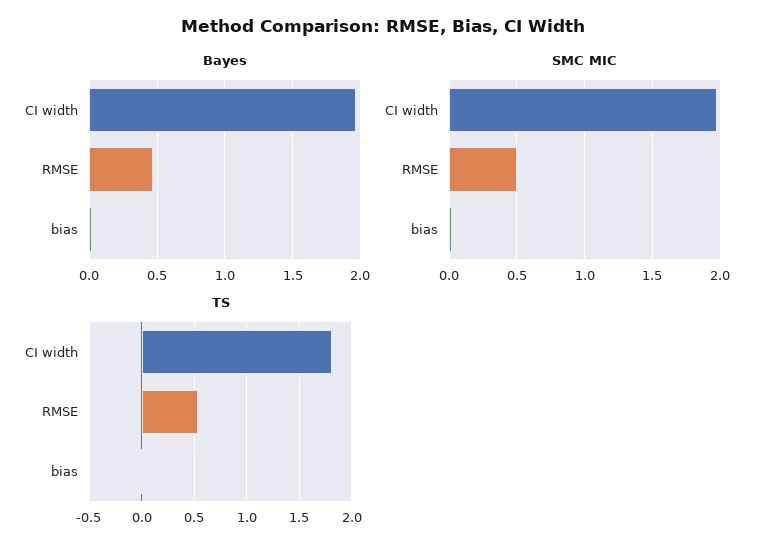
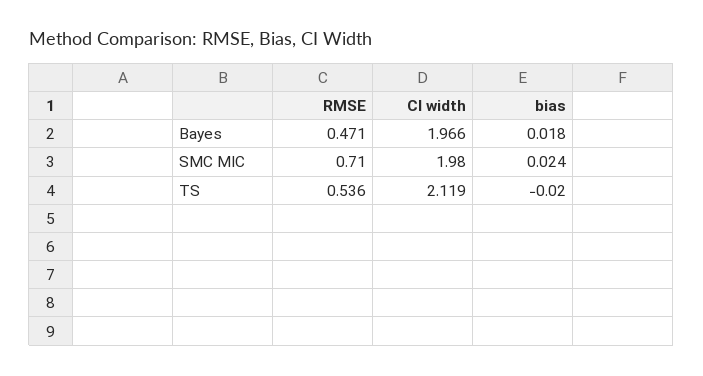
  {
    "Bayes": {
      "CI width": 1.966,
      "RMSE": 0.471,
      "bias": 0.018
    },
    "SMC MIC": {
      "CI width": 1.98,
-     "RMSE": 0.5,
+     "RMSE": 0.71,
      "bias": 0.024
    },
    "TS": {
-     "CI width": 1.8,
+     "CI width": 2.119,
      "RMSE": 0.536,
      "bias": -0.02
    }
  }

